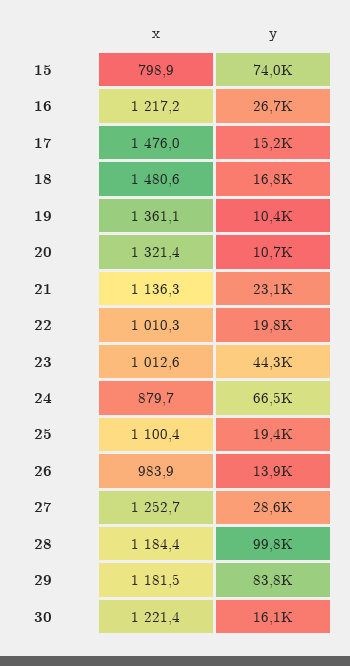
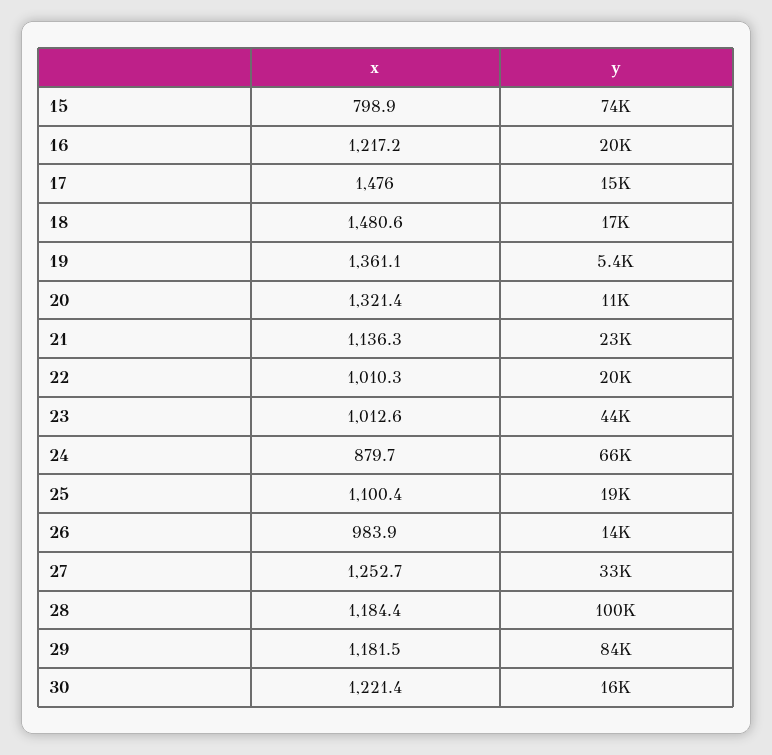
  {
    "x": {
      "15": 798.9,
      "16": 1217.2,
      "17": 1476,
      "18": 1480.6,
      "19": 1361.1,
      "20": 1321.4,
      "21": 1136.3,
      "22": 1010.3,
      "23": 1012.6,
      "24": 879.7,
      "25": 1100.4,
      "26": 983.9,
      "27": 1252.7,
      "28": 1184.4,
      "29": 1181.5,
      "30": 1221.4
    },
    "y": {
      "15": 74000,
-     "16": 26700,
+     "16": 20000,
      "17": 15200,
      "18": 16800,
-     "19": 10400,
+     "19": 5400,
      "20": 10700,
      "21": 23100,
      "22": 19800,
      "23": 44300,
      "24": 66500,
      "25": 19400,
      "26": 13900,
-     "27": 28600,
+     "27": 33000,
      "28": 99800,
      "29": 83800,
      "30": 16100
    }
  }

